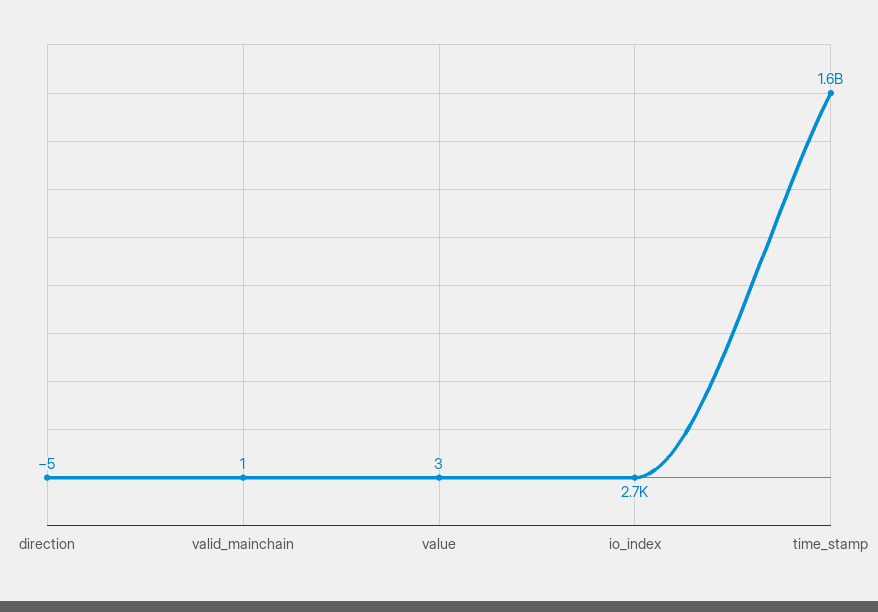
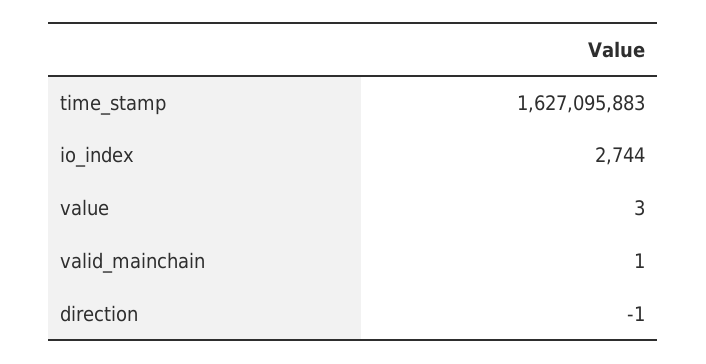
  {
-   "direction": -5,
+   "direction": -1,
    "valid_mainchain": 1,
    "value": 3,
    "io_index": 2744,
    "time_stamp": 1627095883
  }

